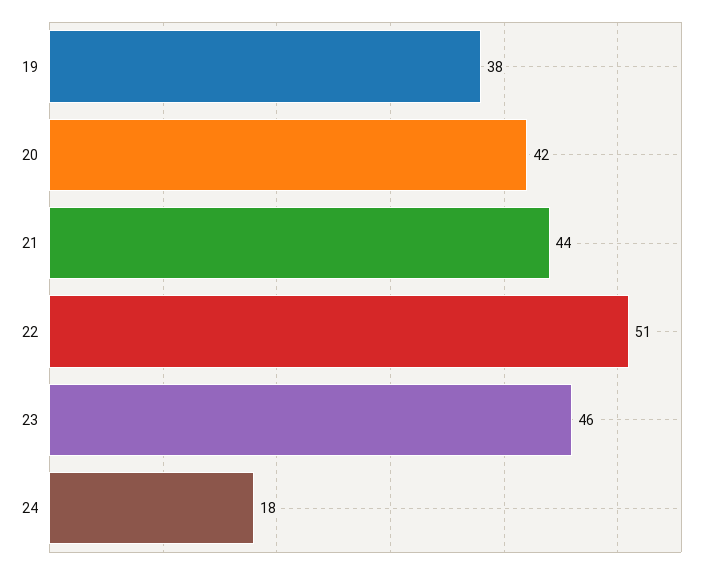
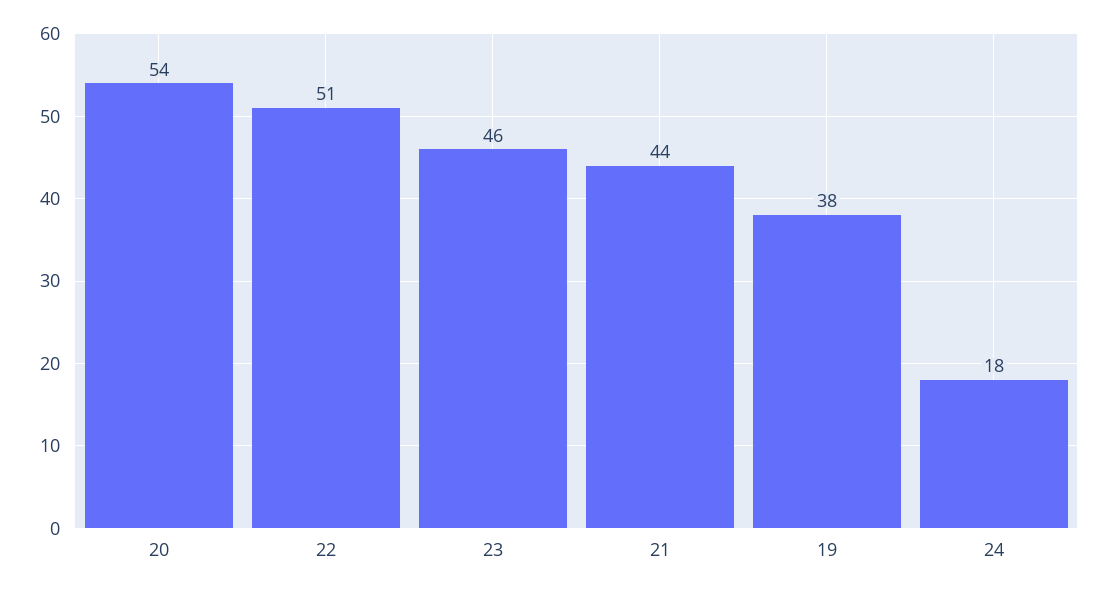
  {
    "19": 38,
-   "20": 42,
+   "20": 54,
    "21": 44,
    "22": 51,
    "23": 46,
    "24": 18
  }

